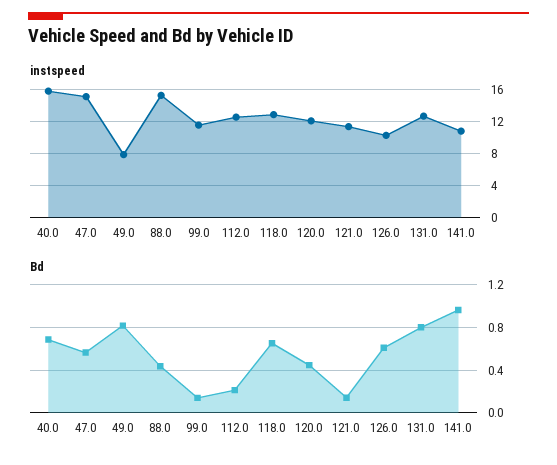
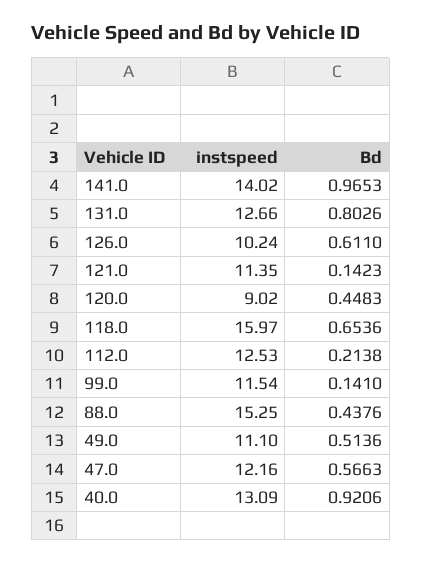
  {
    "instspeed": {
-     "40.0": 16,
+     "40.0": 13.09,
-     "47.0": 15,
+     "47.0": 12.16,
-     "49.0": 8,
+     "49.0": 11.1,
      "88.0": 15.25,
      "99.0": 11.54,
      "112.0": 12.53,
-     "118.0": 13,
+     "118.0": 15.97,
-     "120.0": 12,
+     "120.0": 9.02,
      "121.0": 11.35,
      "126.0": 10.24,
      "131.0": 12.66,
-     "141.0": 11
+     "141.0": 14.02
    },
    "Bd": {
-     "40.0": 0.7,
+     "40.0": 0.9206,
      "47.0": 0.5663,
-     "49.0": 0.8,
+     "49.0": 0.5136,
      "88.0": 0.4376,
      "99.0": 0.141,
      "112.0": 0.2138,
      "118.0": 0.6536,
      "120.0": 0.4483,
      "121.0": 0.1423,
      "126.0": 0.611,
      "131.0": 0.8026,
      "141.0": 0.9653
    }
  }

